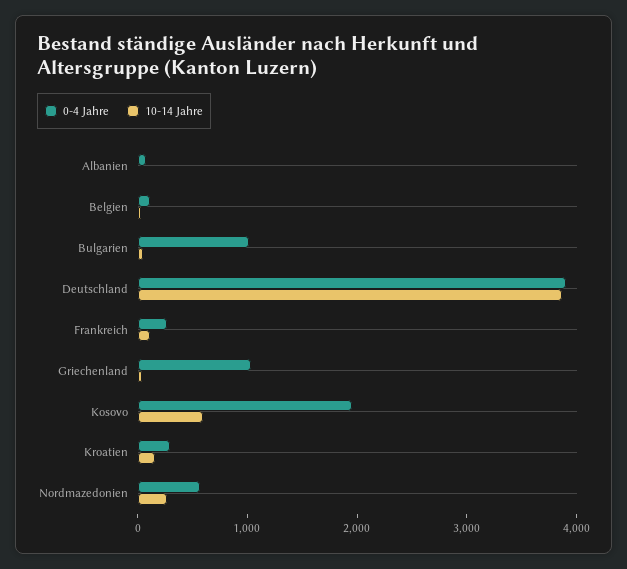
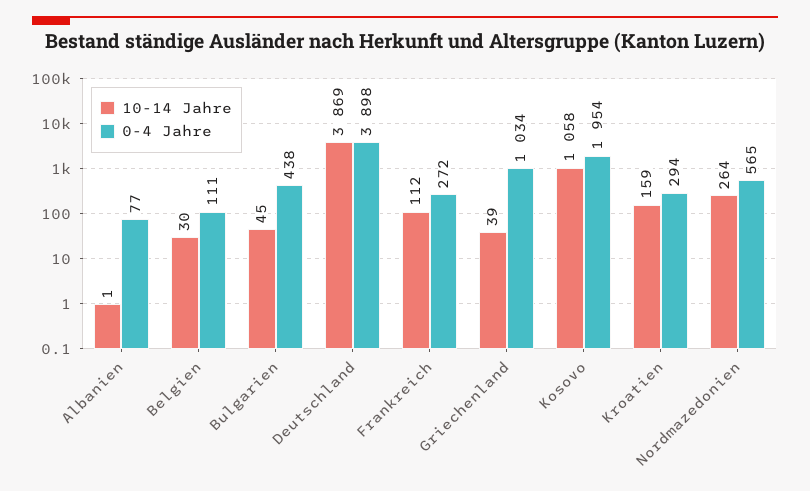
  {
    "0-4 Jahre": {
      "Albanien": 77,
      "Belgien": 111,
-     "Bulgarien": 1000,
+     "Bulgarien": 438,
      "Deutschland": 3898,
      "Frankreich": 272,
      "Griechenland": 1034,
      "Kosovo": 1954,
      "Kroatien": 294,
      "Nordmazedonien": 565
    },
    "10-14 Jahre": {
      "Albanien": 1,
      "Belgien": 30,
      "Bulgarien": 45,
      "Deutschland": 3869,
      "Frankreich": 112,
      "Griechenland": 39,
-     "Kosovo": 600,
+     "Kosovo": 1058,
      "Kroatien": 159,
      "Nordmazedonien": 264
    }
  }

